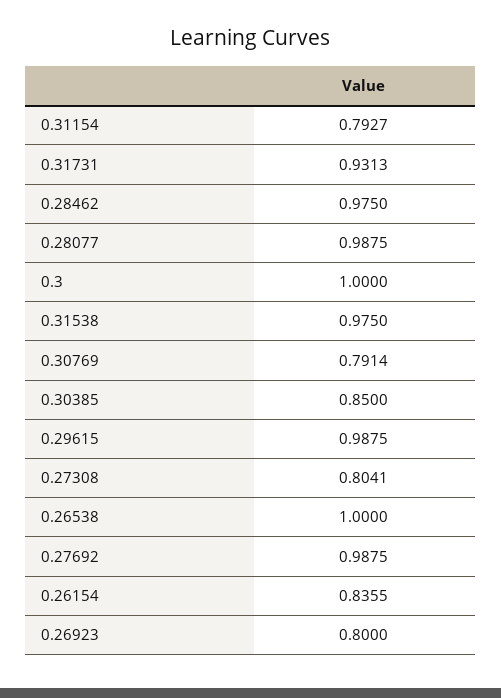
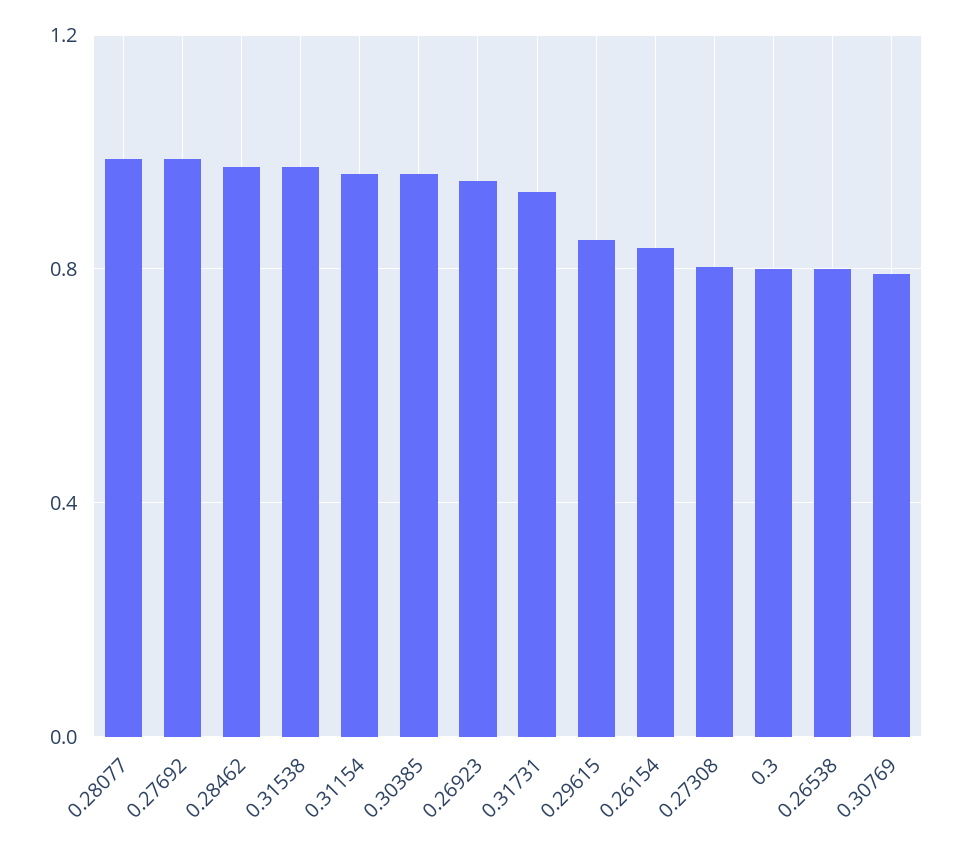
  {
-   "0.31154": 0.7927,
+   "0.31154": 0.95,
    "0.31731": 0.9313,
    "0.28462": 0.975,
    "0.28077": 0.9875,
-   "0.3": 1,
+   "0.3": 0.8,
    "0.31538": 0.975,
    "0.30769": 0.7914,
-   "0.30385": 0.85,
+   "0.30385": 0.95,
-   "0.29615": 0.9875,
+   "0.29615": 0.85,
    "0.27308": 0.8041,
-   "0.26538": 1,
+   "0.26538": 0.8,
    "0.27692": 0.9875,
    "0.26154": 0.8355,
-   "0.26923": 0.8
+   "0.26923": 0.95
  }

